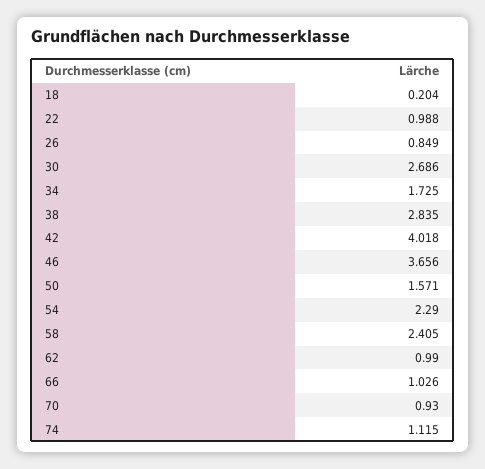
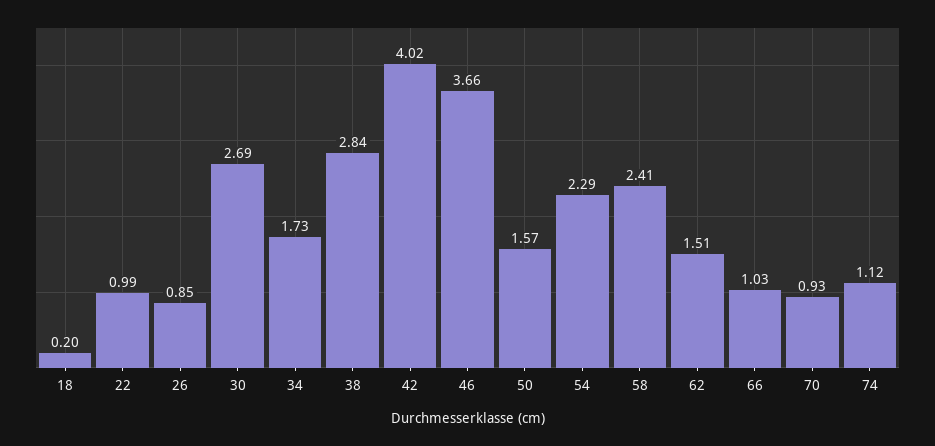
  {
    "18": 0.204,
    "22": 0.988,
    "26": 0.849,
    "30": 2.686,
    "34": 1.725,
    "38": 2.835,
    "42": 4.018,
    "46": 3.656,
    "50": 1.571,
    "54": 2.29,
    "58": 2.405,
-   "62": 0.99,
+   "62": 1.51,
    "66": 1.026,
    "70": 0.93,
    "74": 1.115
  }

